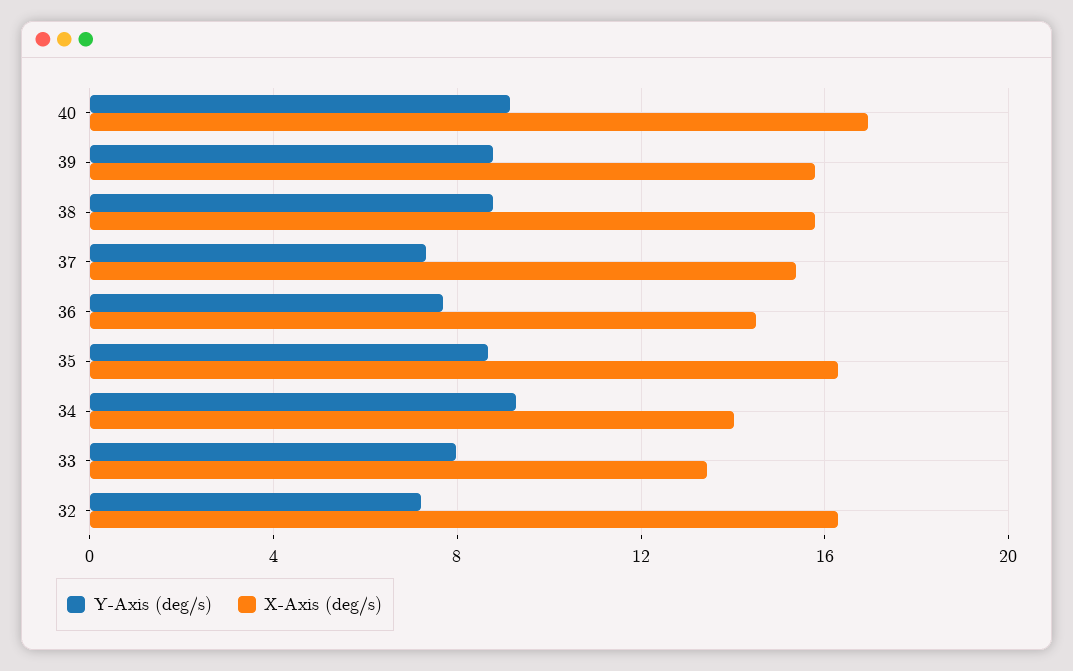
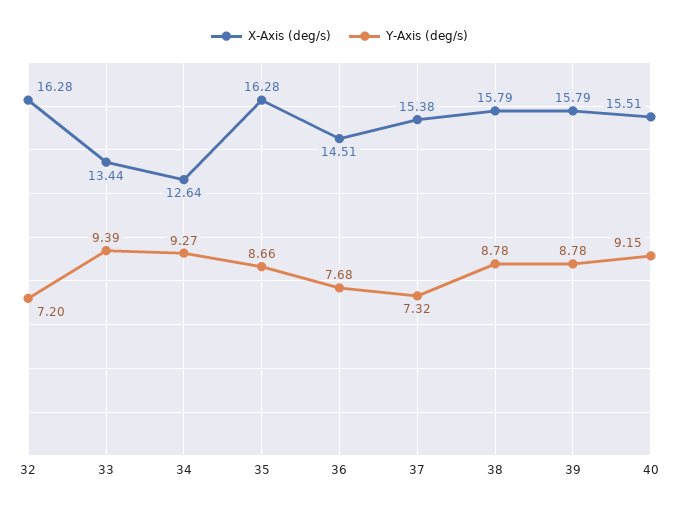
  {
    "Y-Axis (deg/s)": {
      "40": 9.15,
      "39": 8.78,
      "38": 8.78,
      "37": 7.32,
      "36": 7.68,
      "35": 8.66,
      "34": 9.27,
-     "33": 8,
+     "33": 9.39,
      "32": 7.2
    },
    "X-Axis (deg/s)": {
-     "40": 17,
+     "40": 15.51,
      "39": 15.79,
      "38": 15.79,
      "37": 15.38,
      "36": 14.51,
      "35": 16.28,
-     "34": 14,
+     "34": 12.64,
      "33": 13.44,
      "32": 16.28
    }
  }

